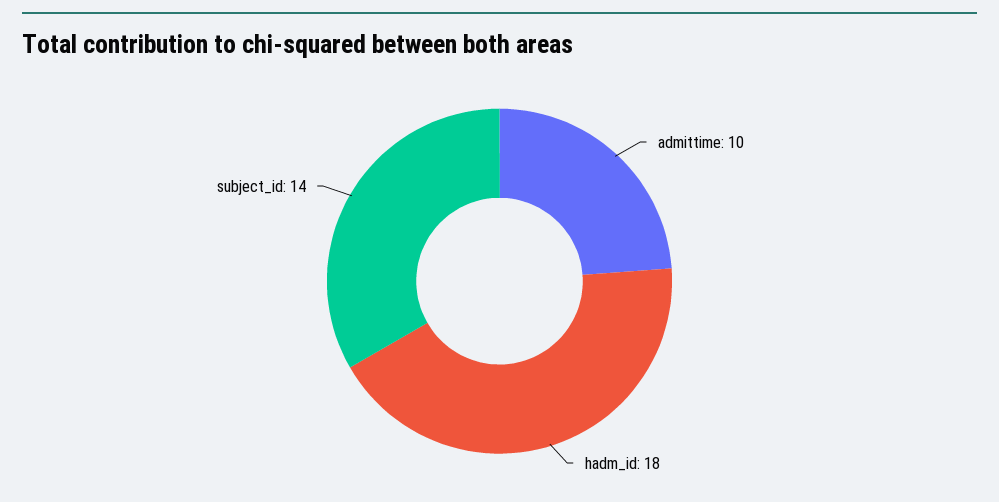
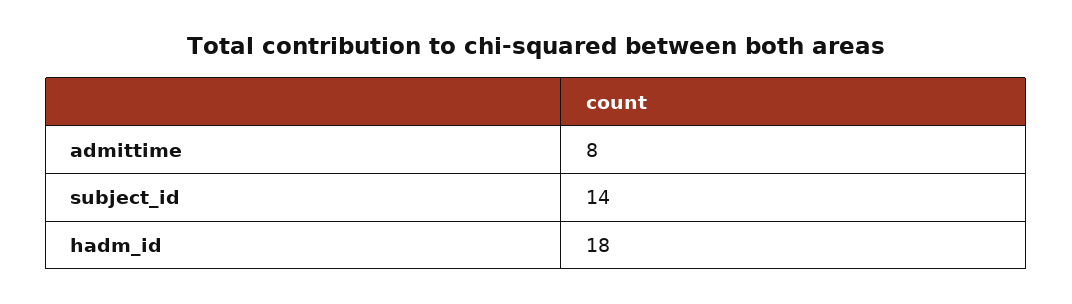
  {
-   "admittime": 10,
+   "admittime": 8,
    "hadm_id": 18,
    "subject_id": 14
  }

